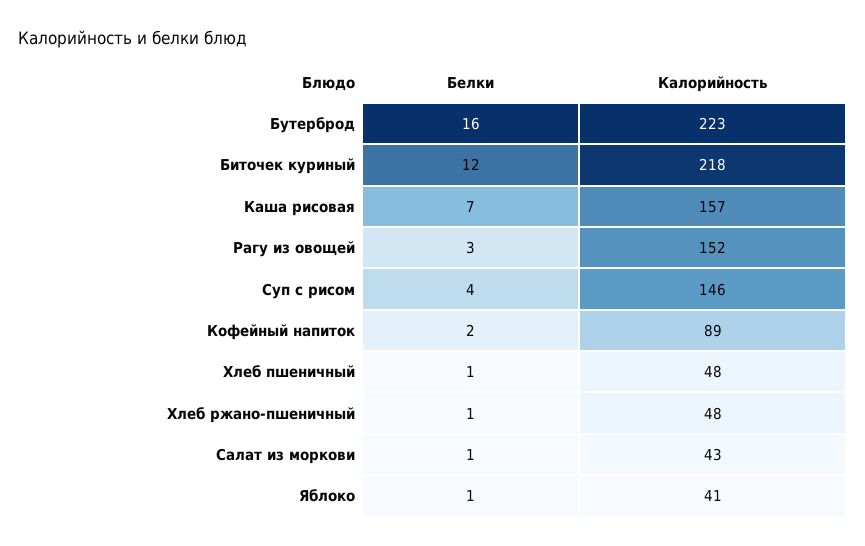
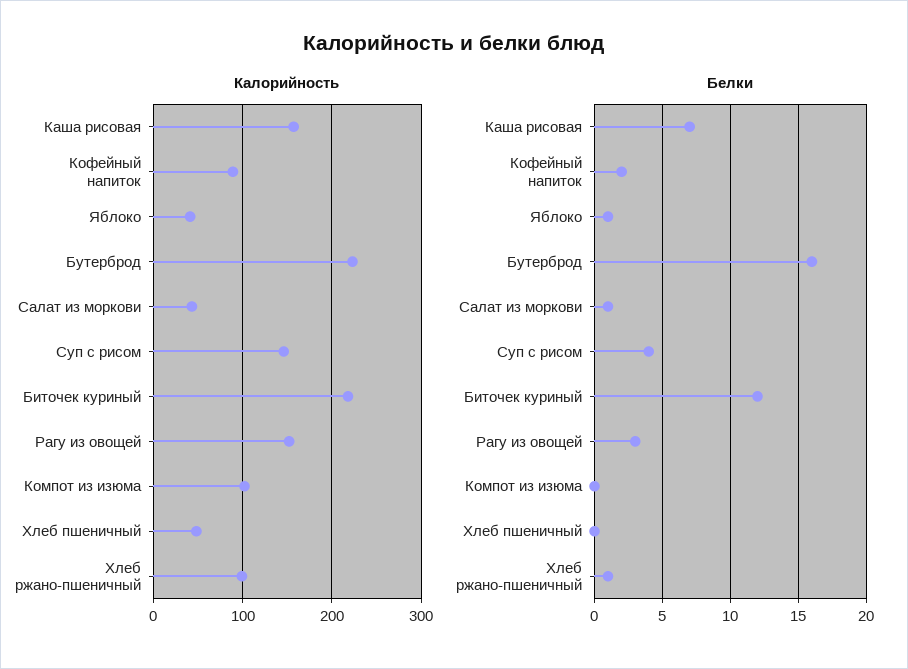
  {
    "Белки": {
      "Бутерброд": 16,
      "Биточек куриный": 12,
      "Каша рисовая": 7,
      "Рагу из овощей": 3,
      "Суп с рисом": 4,
      "Кофейный напиток": 2,
-     "Хлеб пшеничный": 1,
+     "Хлеб пшеничный": 0,
      "Хлеб ржано-пшеничный": 1,
      "Салат из моркови": 1,
-     "Яблоко": 1
+     "Яблоко": 1,
+     "Компот из изюма": 0
    },
    "Калорийность": {
      "Бутерброд": 223,
      "Биточек куриный": 218,
      "Каша рисовая": 157,
      "Рагу из овощей": 152,
      "Суп с рисом": 146,
      "Кофейный напиток": 89,
      "Хлеб пшеничный": 48,
-     "Хлеб ржано-пшеничный": 48,
+     "Хлеб ржано-пшеничный": 100,
      "Салат из моркови": 43,
-     "Яблоко": 41
+     "Яблоко": 41,
+     "Компот из изюма": 100
    }
  }

